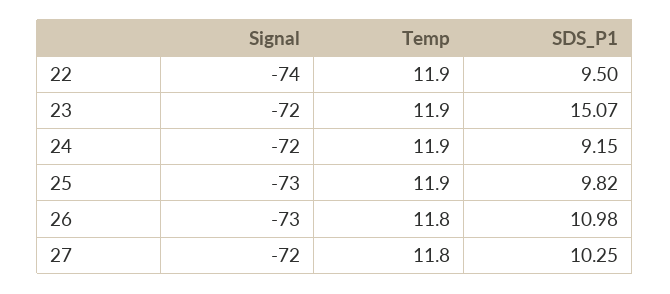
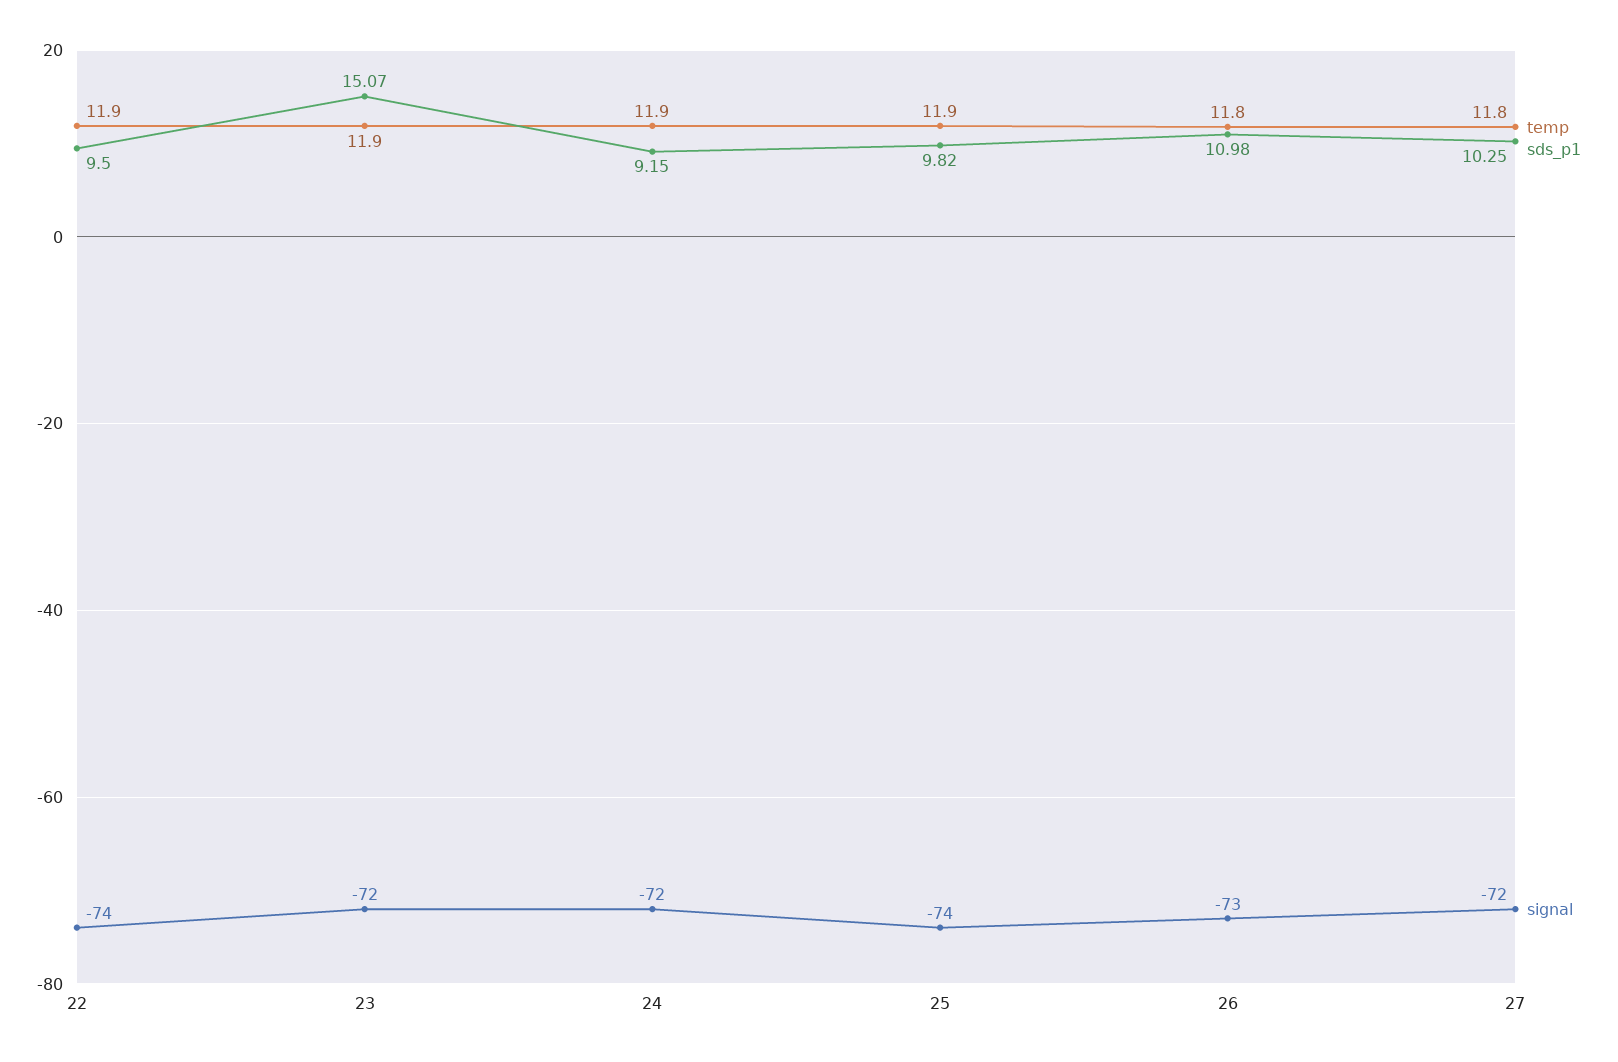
  {
    "Signal": {
      "22": -74,
      "23": -72,
      "24": -72,
-     "25": -73,
+     "25": -74,
      "26": -73,
      "27": -72
    },
    "Temp": {
      "22": 11.9,
      "23": 11.9,
      "24": 11.9,
      "25": 11.9,
      "26": 11.8,
      "27": 11.8
    },
    "SDS_P1": {
      "22": 9.5,
      "23": 15.07,
      "24": 9.15,
      "25": 9.82,
      "26": 10.98,
      "27": 10.25
    }
  }

